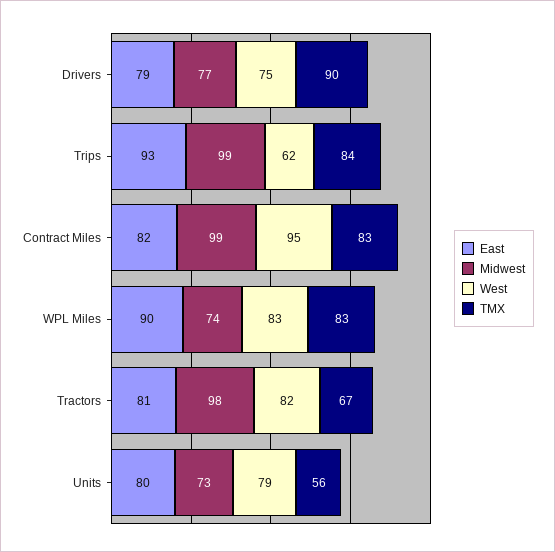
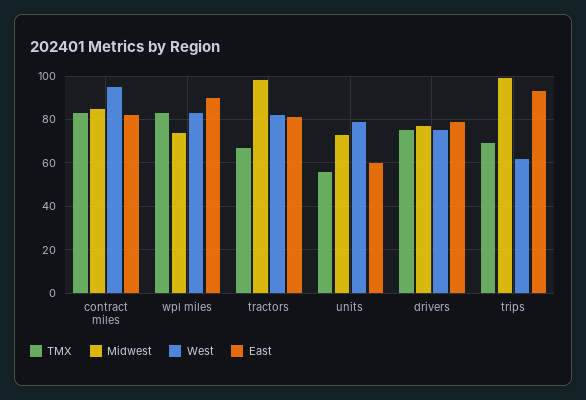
  {
    "East": {
      "Drivers": 79,
      "Trips": 93,
      "Contract Miles": 82,
      "WPL Miles": 90,
      "Tractors": 81,
-     "Units": 80
+     "Units": 60
    },
    "Midwest": {
      "Drivers": 77,
      "Trips": 99,
-     "Contract Miles": 99,
+     "Contract Miles": 85,
      "WPL Miles": 74,
      "Tractors": 98,
      "Units": 73
    },
    "West": {
      "Drivers": 75,
      "Trips": 62,
      "Contract Miles": 95,
      "WPL Miles": 83,
      "Tractors": 82,
      "Units": 79
    },
    "TMX": {
-     "Drivers": 90,
+     "Drivers": 75,
-     "Trips": 84,
+     "Trips": 70,
      "Contract Miles": 83,
      "WPL Miles": 83,
      "Tractors": 67,
      "Units": 56
    }
  }

